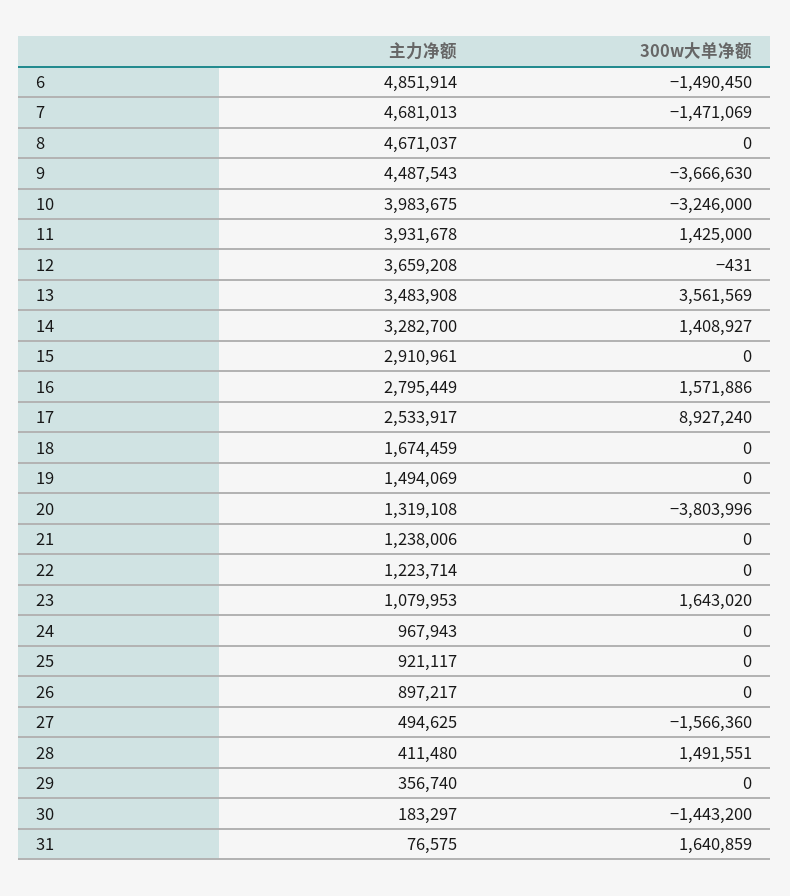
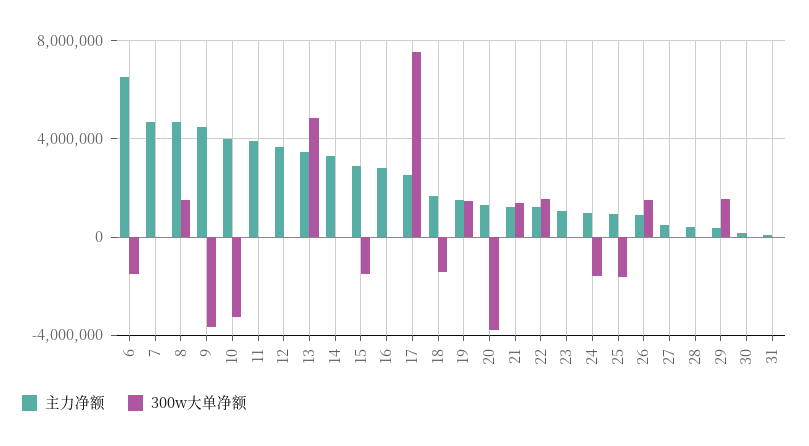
  {
    "主力净额": {
-     "6": 4851914,
+     "6": 6500000,
      "7": 4681013,
      "8": 4671037,
      "9": 4487543,
      "10": 3983675,
      "11": 3931678,
      "12": 3659208,
      "13": 3483908,
      "14": 3282700,
      "15": 2910961,
      "16": 2795449,
      "17": 2533917,
      "18": 1674459,
      "19": 1494069,
      "20": 1319108,
      "21": 1238006,
      "22": 1223714,
      "23": 1079953,
      "24": 967943,
      "25": 921117,
      "26": 897217,
      "27": 494625,
      "28": 411480,
      "29": 356740,
      "30": 183297,
      "31": 76575
    },
    "300w大单净额": {
      "6": -1490450,
-     "7": -1471069,
+     "7": 0,
-     "8": 0,
+     "8": 1500000,
      "9": -3666630,
      "10": -3246000,
-     "11": 1425000,
+     "11": 0,
      "12": -431,
-     "13": 3561569,
+     "13": 5000000,
-     "14": 1408927,
+     "14": 0,
-     "15": 0,
+     "15": -1500000,
-     "16": 1571886,
+     "16": 0,
-     "17": 8927240,
+     "17": 7500000,
-     "18": 0,
+     "18": -1500000,
-     "19": 0,
+     "19": 1500000,
      "20": -3803996,
-     "21": 0,
+     "21": 1500000,
-     "22": 0,
+     "22": 1500000,
-     "23": 1643020,
+     "23": 0,
-     "24": 0,
+     "24": -1500000,
-     "25": 0,
+     "25": -1500000,
-     "26": 0,
+     "26": 1500000,
-     "27": -1566360,
+     "27": 0,
-     "28": 1491551,
+     "28": 0,
-     "29": 0,
+     "29": 1500000,
-     "30": -1443200,
+     "30": 0,
-     "31": 1640859
+     "31": 0
    }
  }

